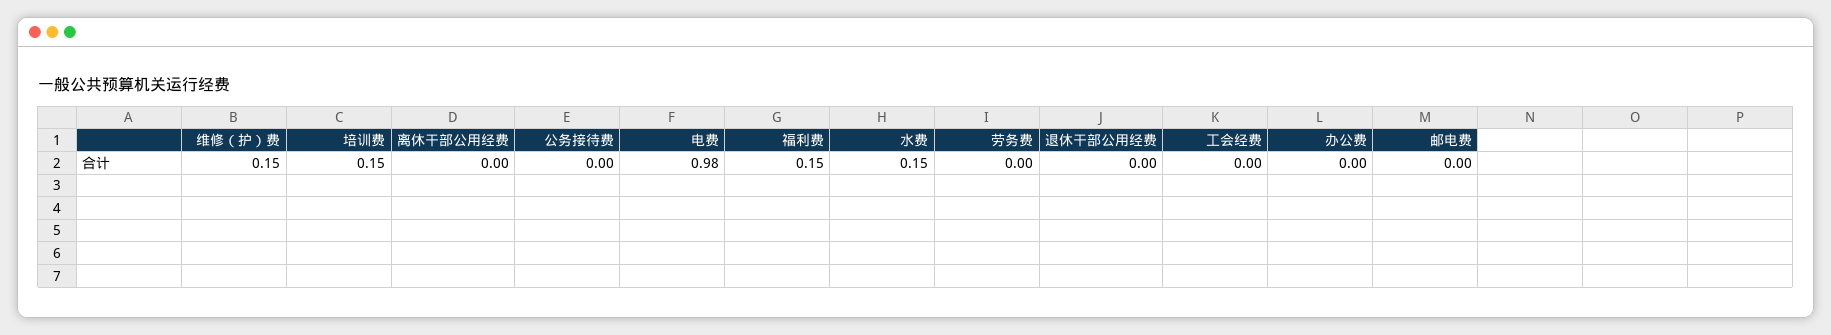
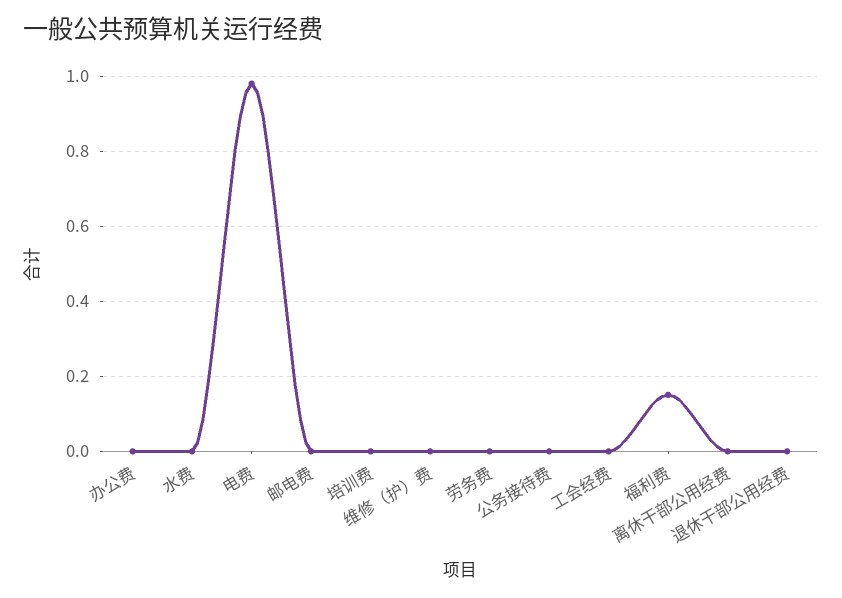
  {
-   "维修（护）费": 0.15,
+   "维修（护）费": 0,
-   "培训费": 0.15,
+   "培训费": 0,
    "离休干部公用经费": 0,
    "公务接待费": 0,
    "电费": 0.98,
    "福利费": 0.15,
-   "水费": 0.15,
+   "水费": 0,
    "劳务费": 0,
    "退休干部公用经费": 0,
    "工会经费": 0,
    "办公费": 0,
    "邮电费": 0
  }

